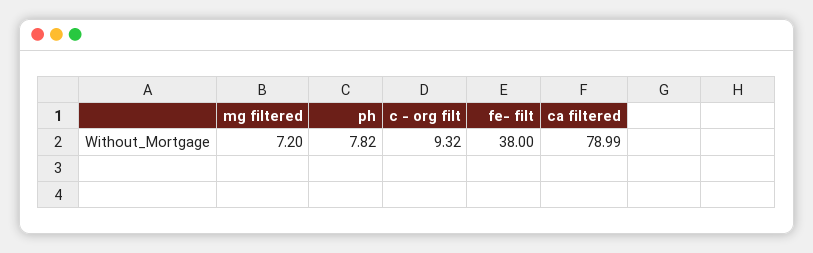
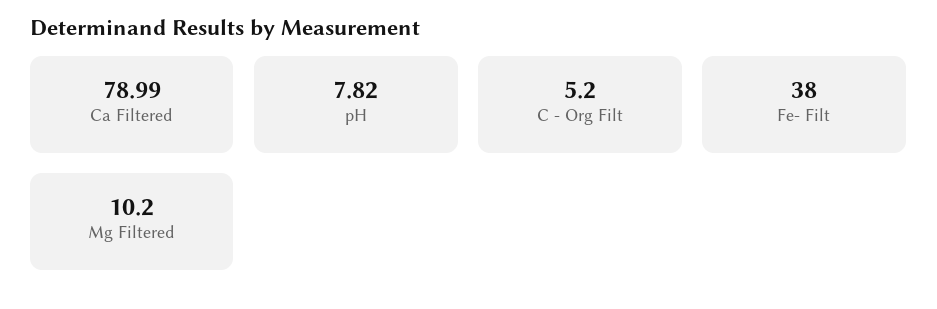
  {
-   "mg filtered": 7.2,
+   "mg filtered": 10.2,
    "ph": 7.82,
-   "c - org filt": 9.32,
+   "c - org filt": 5.2,
    "fe- filt": 38,
    "ca filtered": 78.99
  }

